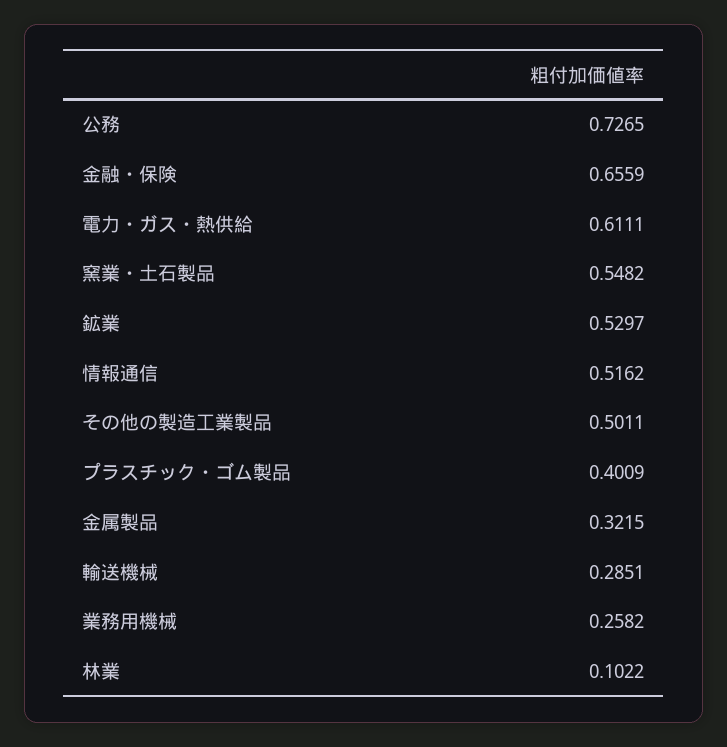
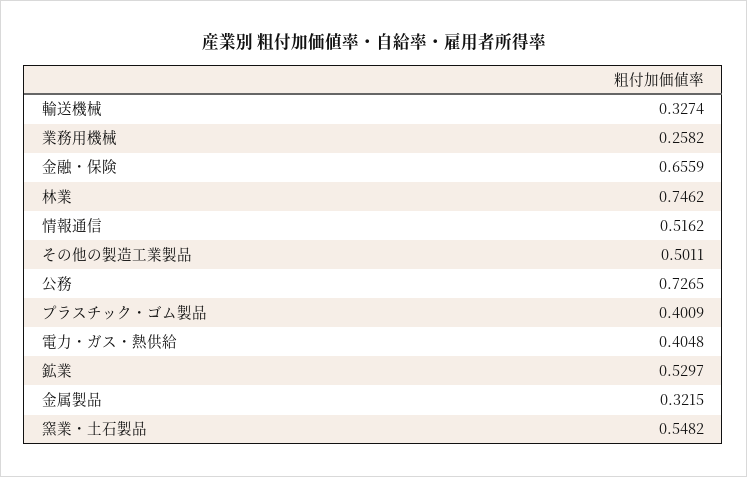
  {
    "公務": 0.7265,
    "金融・保険": 0.6559,
-   "電力・ガス・熱供給": 0.6111,
+   "電力・ガス・熱供給": 0.4048,
    "窯業・土石製品": 0.5482,
    "鉱業": 0.5297,
    "情報通信": 0.5162,
    "その他の製造工業製品": 0.5011,
    "プラスチック・ゴム製品": 0.4009,
    "金属製品": 0.3215,
-   "輸送機械": 0.2851,
+   "輸送機械": 0.3274,
    "業務用機械": 0.2582,
-   "林業": 0.1022
+   "林業": 0.7462
  }

